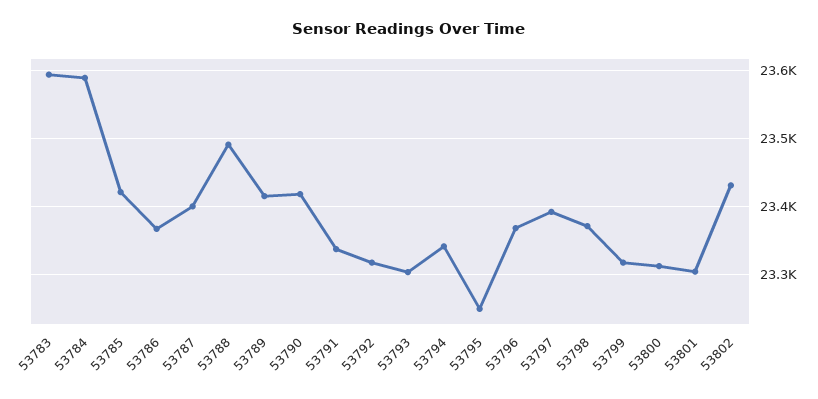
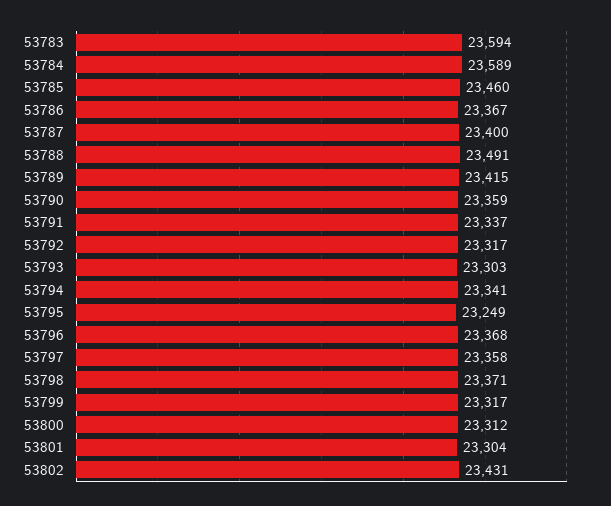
  {
    "53783": 23594,
    "53784": 23589,
-   "53785": 23420,
+   "53785": 23460,
    "53786": 23367,
    "53787": 23400,
    "53788": 23491,
    "53789": 23415,
-   "53790": 23420,
+   "53790": 23359,
    "53791": 23337,
    "53792": 23317,
    "53793": 23303,
    "53794": 23341,
    "53795": 23249,
    "53796": 23368,
-   "53797": 23390,
+   "53797": 23358,
    "53798": 23371,
    "53799": 23317,
    "53800": 23312,
    "53801": 23304,
    "53802": 23431
  }

